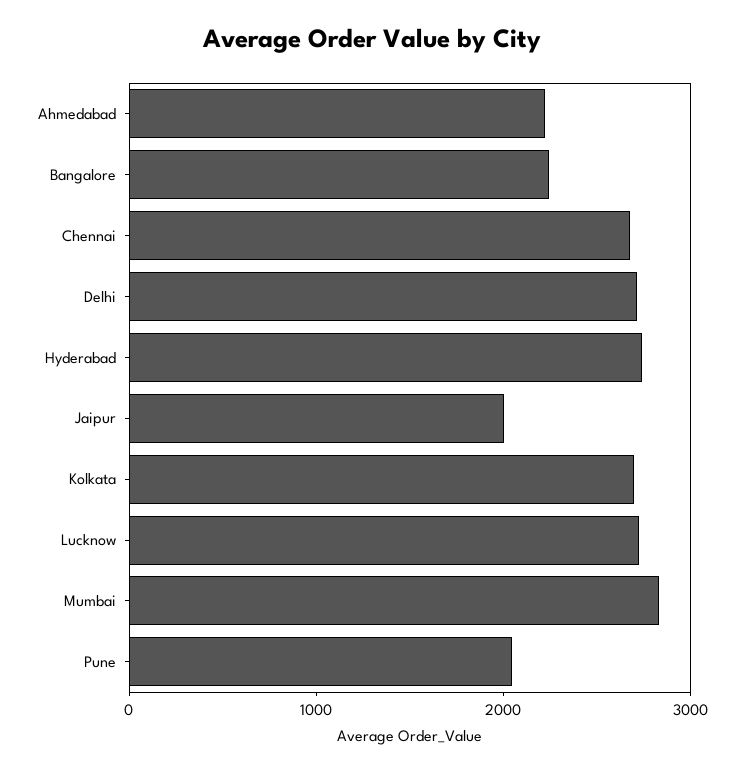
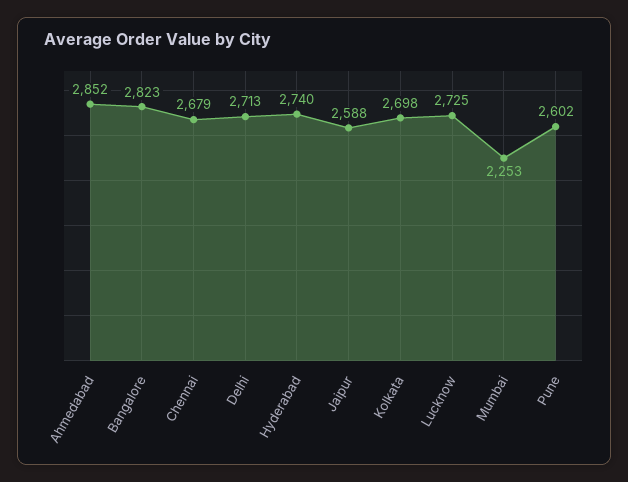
  {
-   "Ahmedabad": 2200,
+   "Ahmedabad": 2852,
-   "Bangalore": 2200,
+   "Bangalore": 2823,
    "Chennai": 2679,
    "Delhi": 2713,
    "Hyderabad": 2740,
-   "Jaipur": 2000,
+   "Jaipur": 2588,
    "Kolkata": 2698,
    "Lucknow": 2725,
-   "Mumbai": 2800,
+   "Mumbai": 2253,
-   "Pune": 2000
+   "Pune": 2602
  }

